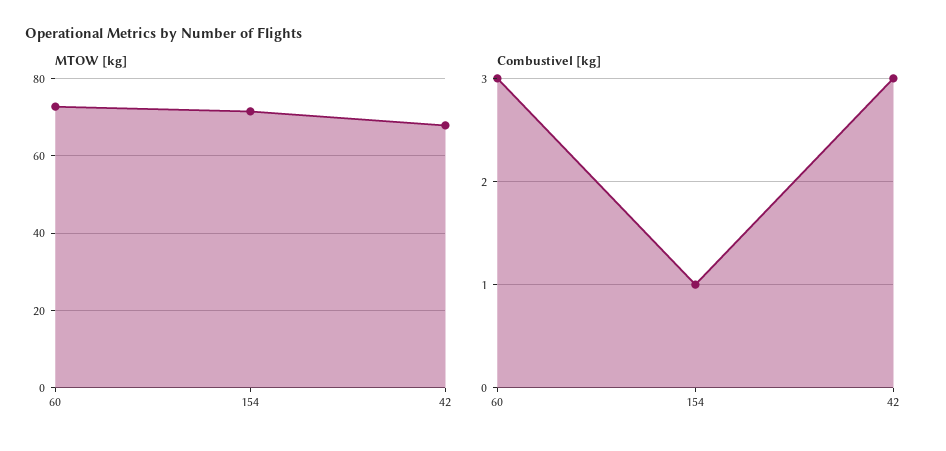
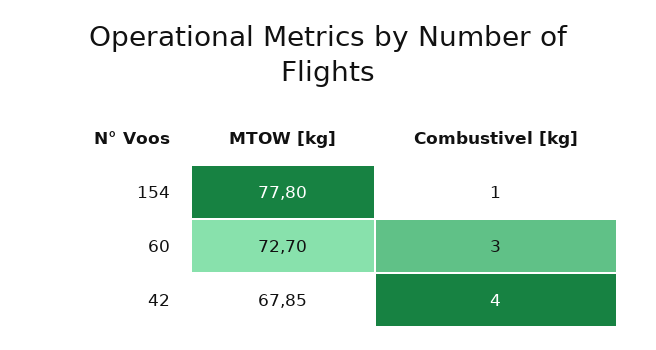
  {
    "MTOW [kg]": {
      "60": 72.7,
-     "154": 72,
+     "154": 77.8,
      "42": 67.85
    },
    "Combustivel [kg]": {
      "60": 3,
      "154": 1,
-     "42": 3
+     "42": 4
    }
  }

